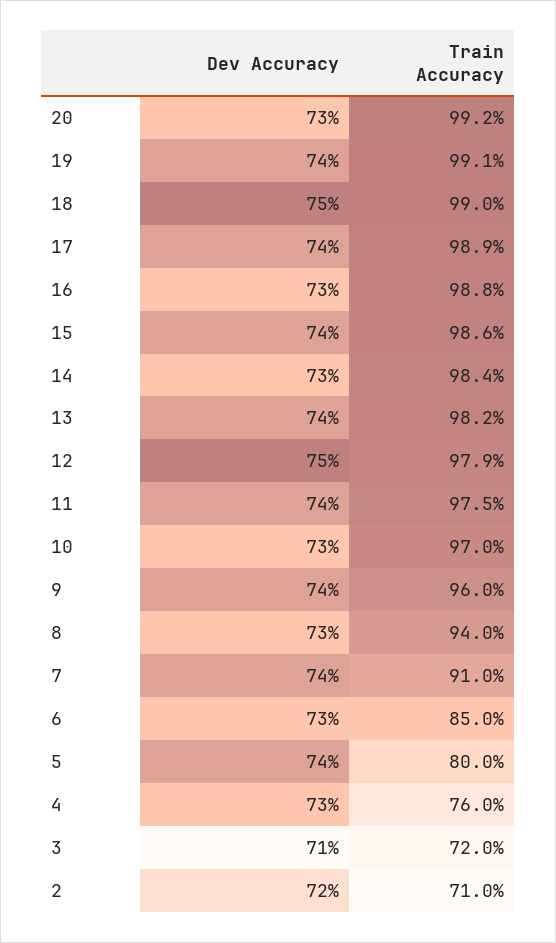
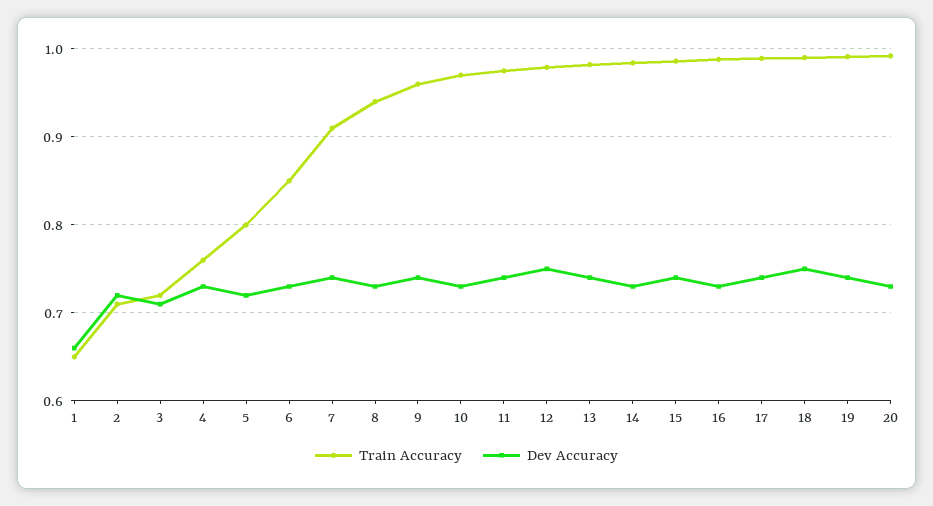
  {
    "Dev Accuracy": {
      "20": 0.73,
      "19": 0.74,
      "18": 0.75,
      "17": 0.74,
      "16": 0.73,
      "15": 0.74,
      "14": 0.73,
      "13": 0.74,
      "12": 0.75,
      "11": 0.74,
      "10": 0.73,
      "9": 0.74,
      "8": 0.73,
      "7": 0.74,
      "6": 0.73,
-     "5": 0.74,
+     "5": 0.72,
      "4": 0.73,
      "3": 0.71,
-     "2": 0.72
+     "2": 0.72,
+     "1": 0.66
    },
    "Train Accuracy": {
      "20": 0.992,
      "19": 0.991,
      "18": 0.99,
      "17": 0.989,
      "16": 0.988,
      "15": 0.986,
      "14": 0.984,
      "13": 0.982,
      "12": 0.979,
      "11": 0.975,
      "10": 0.97,
      "9": 0.96,
      "8": 0.94,
      "7": 0.91,
      "6": 0.85,
      "5": 0.8,
      "4": 0.76,
      "3": 0.72,
-     "2": 0.71
+     "2": 0.71,
+     "1": 0.65
    }
  }

